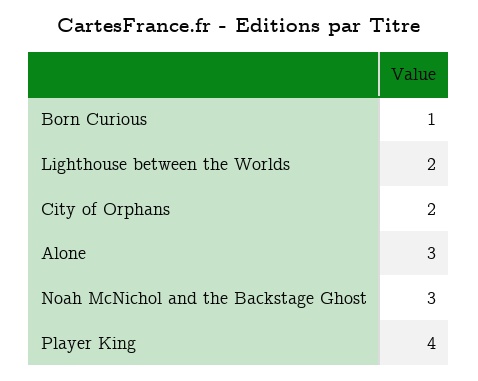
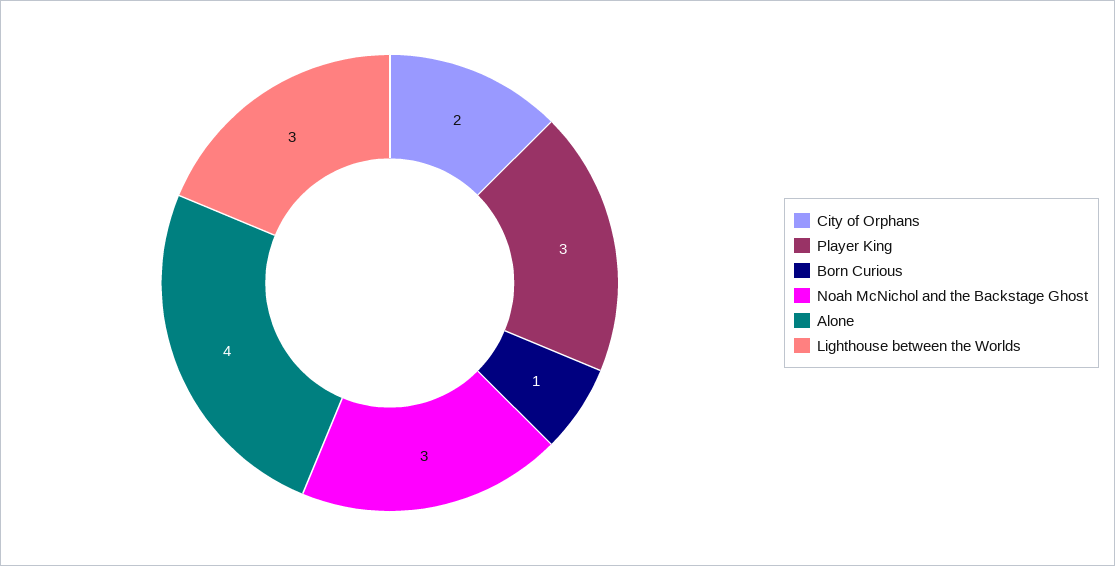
  {
    "Born Curious": 1,
-   "Lighthouse between the Worlds": 2,
+   "Lighthouse between the Worlds": 3,
    "City of Orphans": 2,
-   "Alone": 3,
+   "Alone": 4,
    "Noah McNichol and the Backstage Ghost": 3,
-   "Player King": 4
+   "Player King": 3
  }

